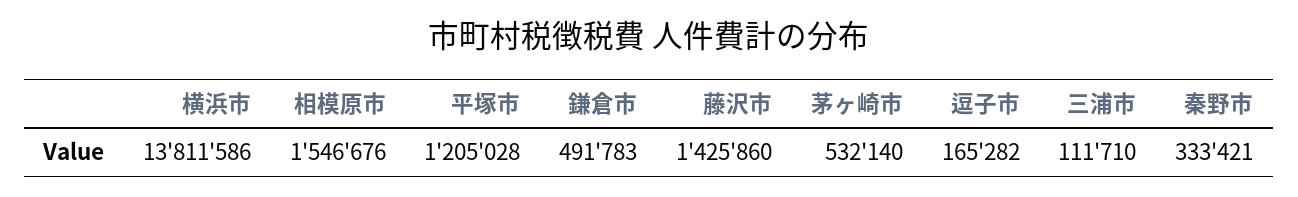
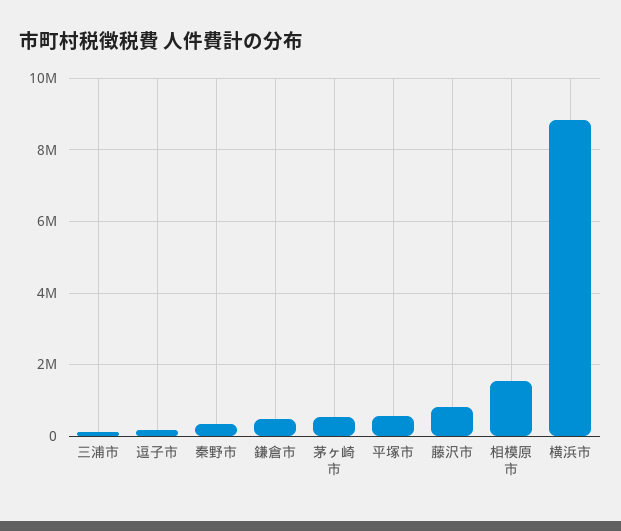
  {
-   "横浜市": 13811586,
+   "横浜市": 8800000,
    "相模原市": 1546676,
-   "平塚市": 1205028,
+   "平塚市": 600000,
    "鎌倉市": 491783,
-   "藤沢市": 1425860,
+   "藤沢市": 800000,
    "茅ヶ崎市": 532140,
    "逗子市": 165282,
    "三浦市": 111710,
    "秦野市": 333421
  }

